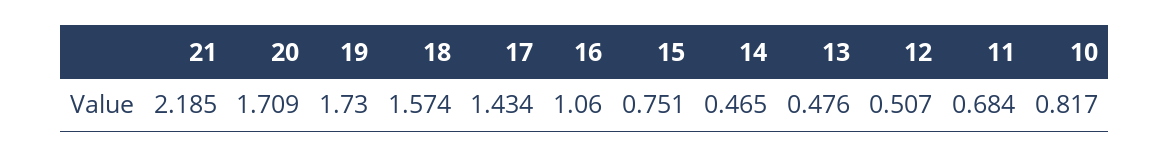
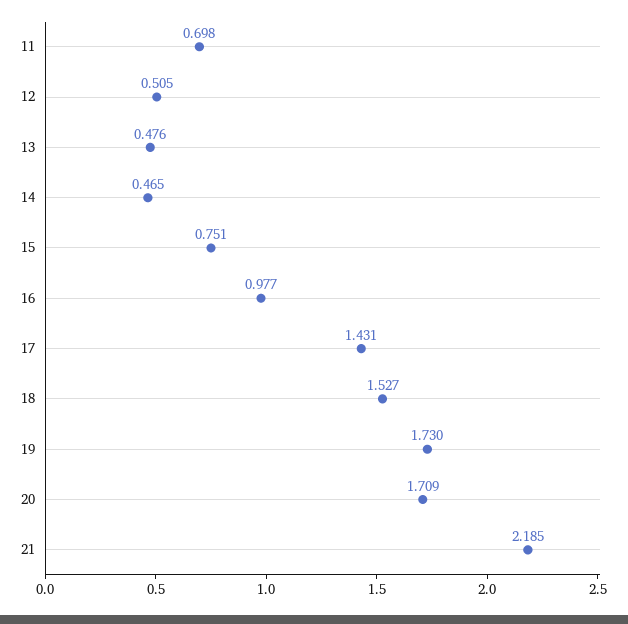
  {
    "21": 2.185,
    "20": 1.709,
    "19": 1.73,
-   "18": 1.574,
+   "18": 1.527,
-   "17": 1.434,
+   "17": 1.431,
-   "16": 1.06,
+   "16": 0.977,
    "15": 0.751,
    "14": 0.465,
    "13": 0.476,
-   "12": 0.507,
+   "12": 0.505,
-   "11": 0.684,
+   "11": 0.698
-   "10": 0.817
  }

